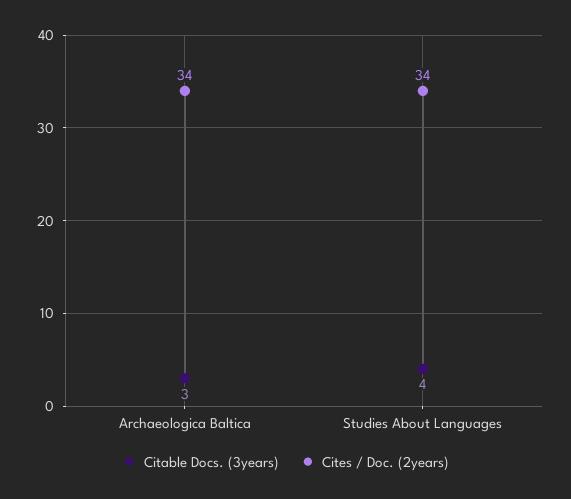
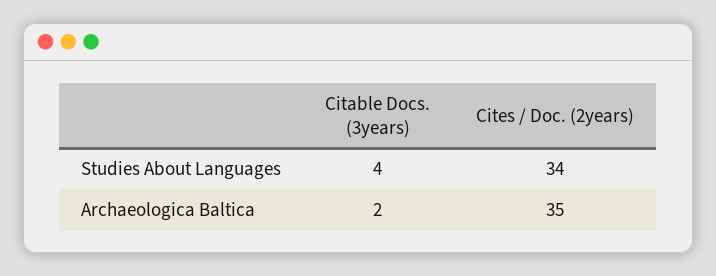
  {
    "Citable Docs. (3years)": {
-     "Archaeologica Baltica": 3,
+     "Archaeologica Baltica": 2,
      "Studies About Languages": 4
    },
    "Cites / Doc. (2years)": {
-     "Archaeologica Baltica": 34,
+     "Archaeologica Baltica": 35,
      "Studies About Languages": 34
    }
  }

